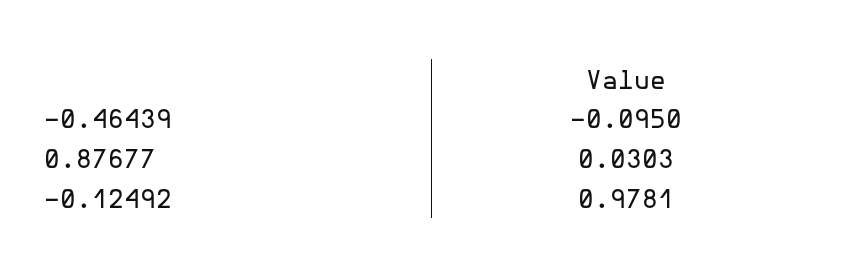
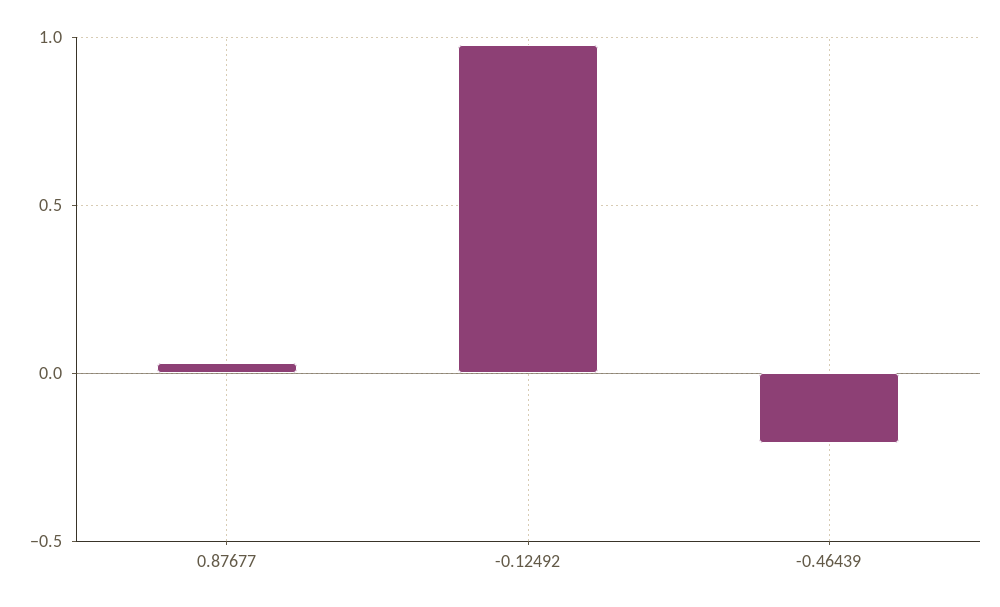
  {
-   "-0.46439": -0.095,
+   "-0.46439": -0.2,
    "0.87677": 0.0303,
    "-0.12492": 0.9781
  }

